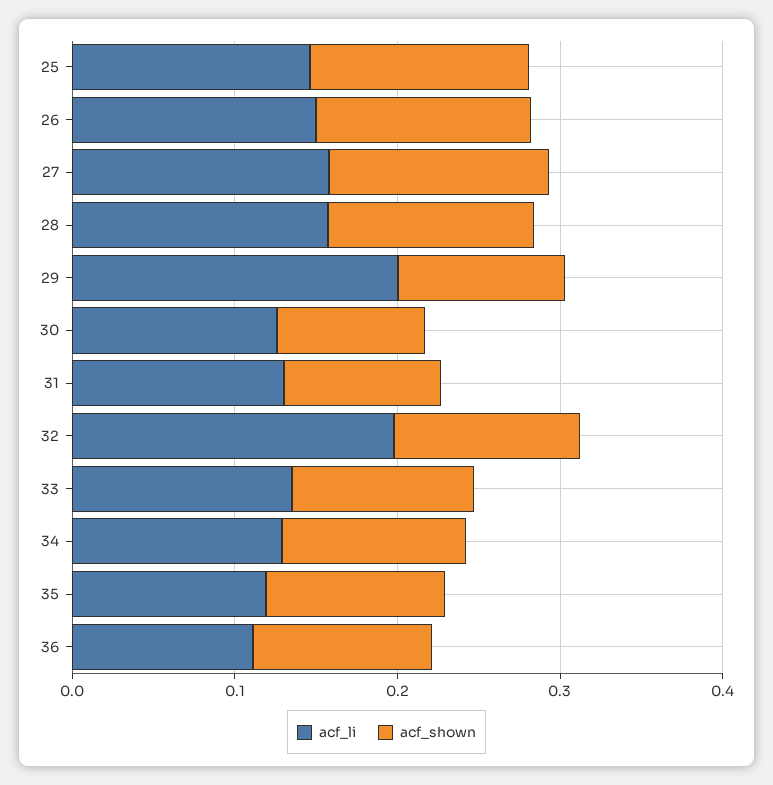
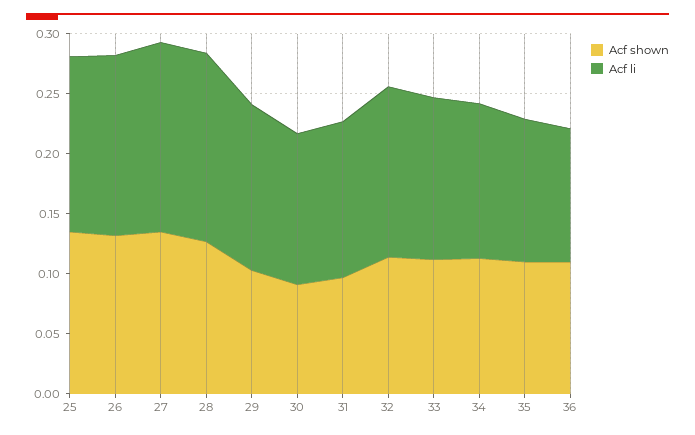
  {
    "acf_li": {
      "25": 0.15,
      "26": 0.15,
      "27": 0.16,
      "28": 0.16,
-     "29": 0.2,
+     "29": 0.14,
      "30": 0.13,
      "31": 0.13,
-     "32": 0.2,
+     "32": 0.14,
      "33": 0.14,
      "34": 0.13,
      "35": 0.12,
      "36": 0.11
    },
    "acf_shown": {
      "25": 0.14,
      "26": 0.13,
      "27": 0.14,
      "28": 0.13,
      "29": 0.1,
      "30": 0.09,
      "31": 0.1,
      "32": 0.11,
      "33": 0.11,
      "34": 0.11,
      "35": 0.11,
      "36": 0.11
    }
  }

